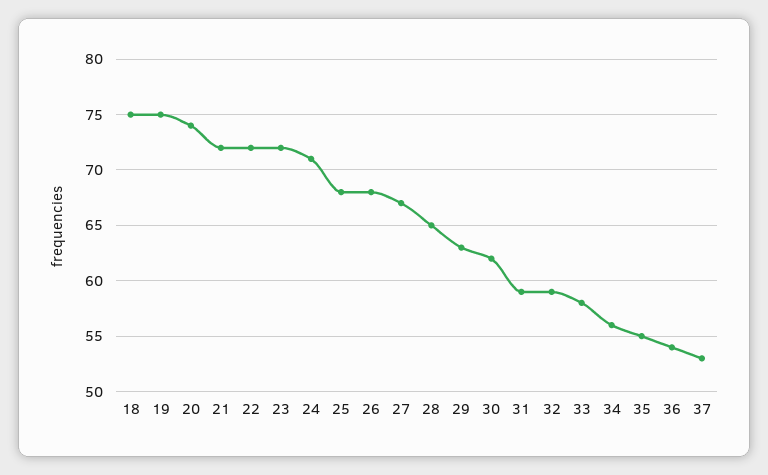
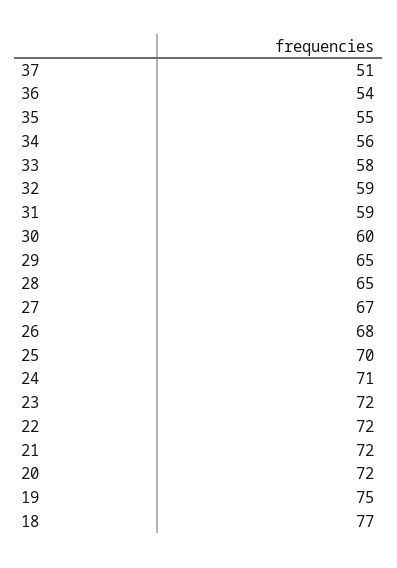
  {
-   "18": 75,
+   "18": 77,
    "19": 75,
-   "20": 74,
+   "20": 72,
    "21": 72,
    "22": 72,
    "23": 72,
    "24": 71,
-   "25": 68,
+   "25": 70,
    "26": 68,
    "27": 67,
    "28": 65,
-   "29": 63,
+   "29": 65,
-   "30": 62,
+   "30": 60,
    "31": 59,
    "32": 59,
    "33": 58,
    "34": 56,
    "35": 55,
    "36": 54,
-   "37": 53
+   "37": 51
  }

